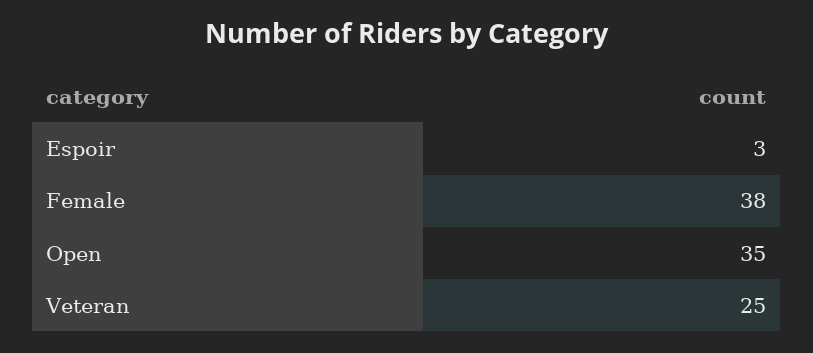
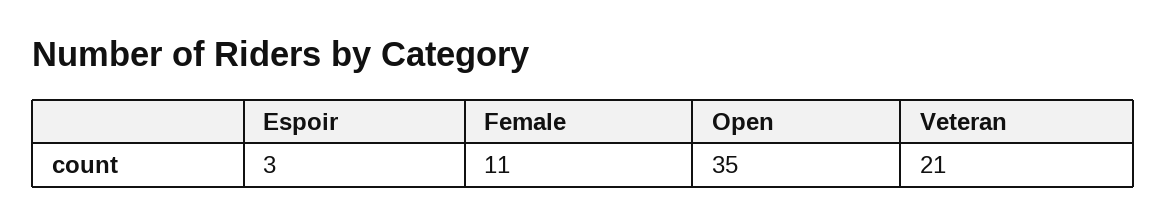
  {
    "Espoir": 3,
-   "Female": 38,
+   "Female": 11,
    "Open": 35,
-   "Veteran": 25
+   "Veteran": 21
  }

